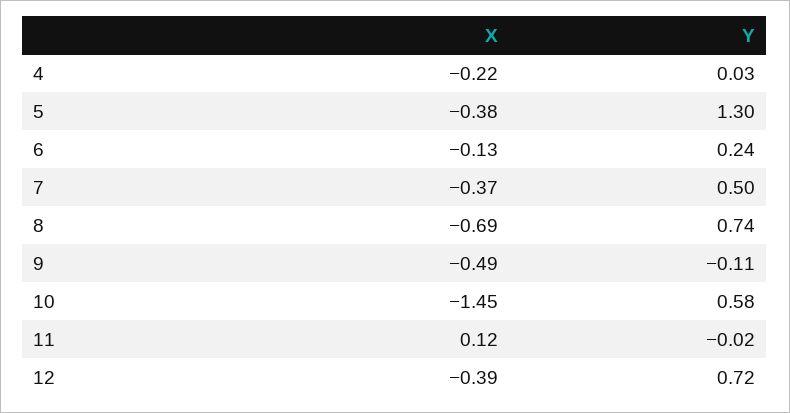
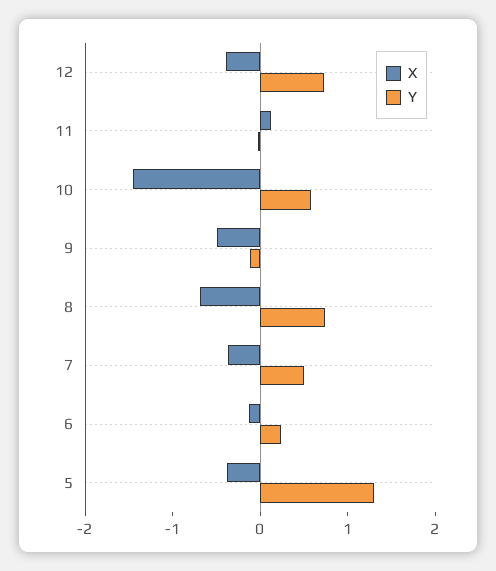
  {
    "X": {
-     "4": -0.22,
      "5": -0.38,
      "6": -0.13,
      "7": -0.37,
      "8": -0.69,
      "9": -0.49,
      "10": -1.45,
      "11": 0.12,
      "12": -0.39
    },
    "Y": {
-     "4": 0.03,
      "5": 1.3,
      "6": 0.24,
      "7": 0.5,
      "8": 0.74,
      "9": -0.11,
      "10": 0.58,
      "11": -0.02,
      "12": 0.72
    }
  }

